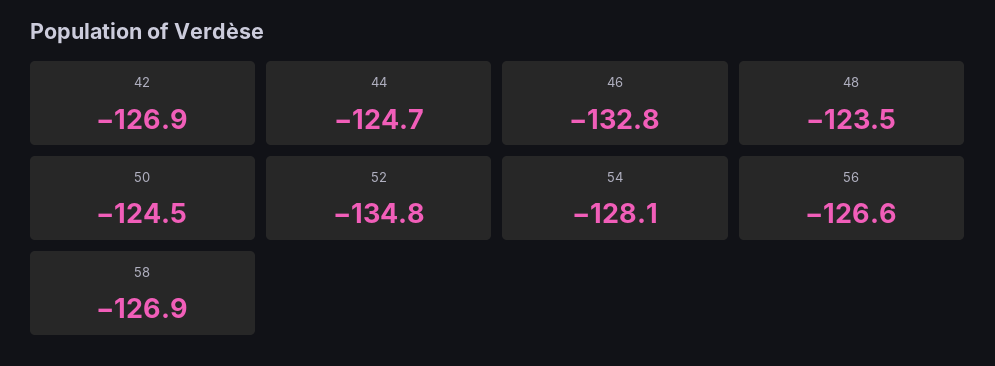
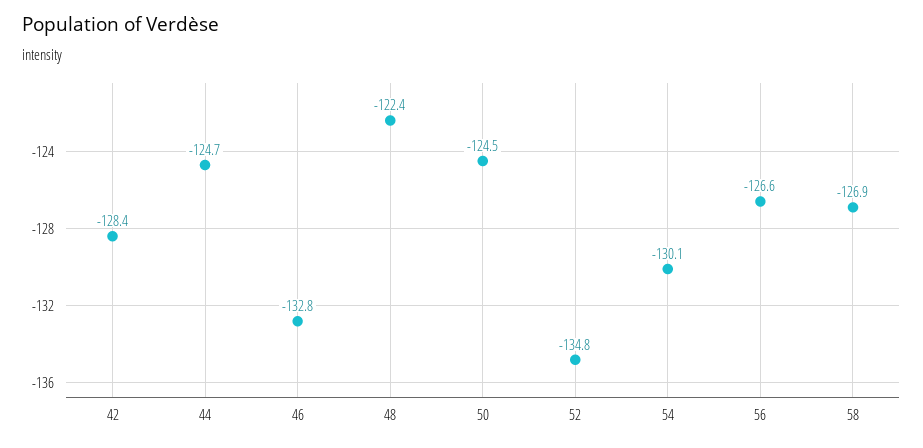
  {
-   "42": -126.9,
+   "42": -128.4,
    "44": -124.7,
    "46": -132.8,
-   "48": -123.5,
+   "48": -122.4,
    "50": -124.5,
    "52": -134.8,
-   "54": -128.1,
+   "54": -130.1,
    "56": -126.6,
    "58": -126.9
  }

